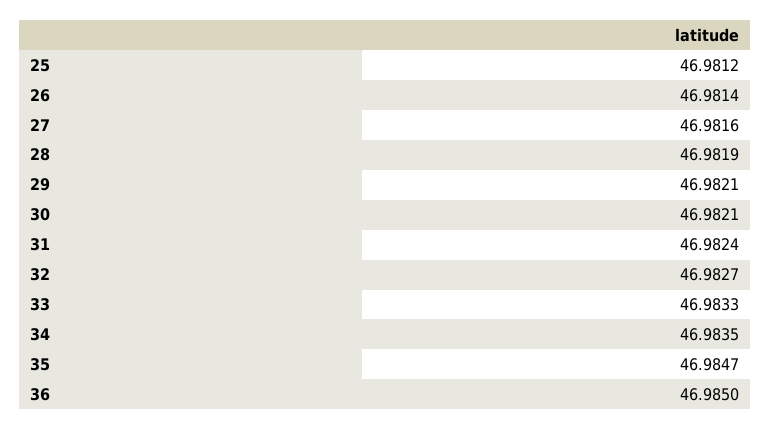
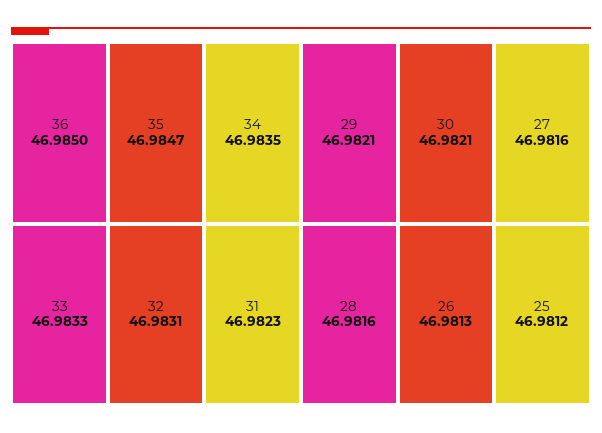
  {
    "25": 46.9812,
-   "26": 46.9814,
+   "26": 46.9813,
    "27": 46.9816,
-   "28": 46.9819,
+   "28": 46.9816,
    "29": 46.9821,
    "30": 46.9821,
-   "31": 46.9824,
+   "31": 46.9823,
-   "32": 46.9827,
+   "32": 46.9831,
    "33": 46.9833,
    "34": 46.9835,
    "35": 46.9847,
    "36": 46.985
  }

